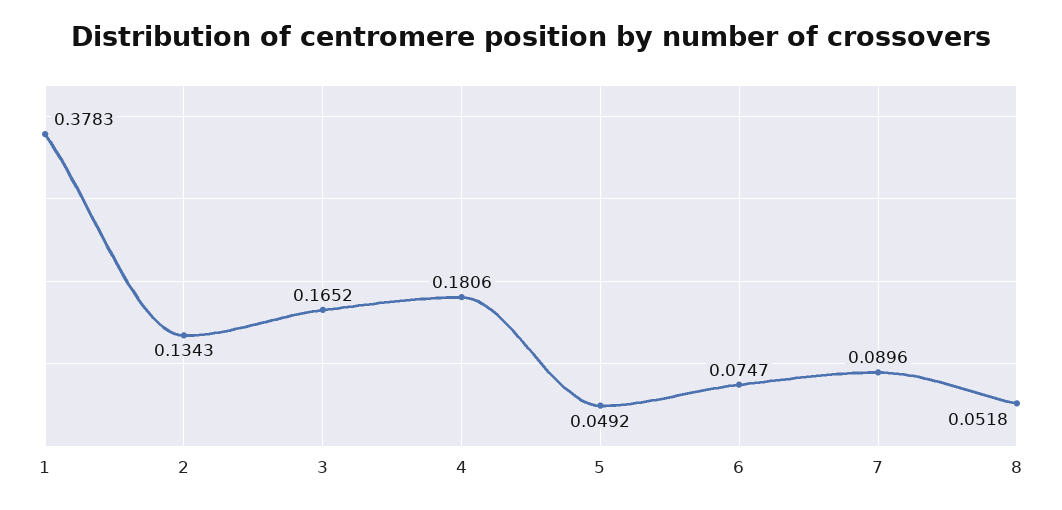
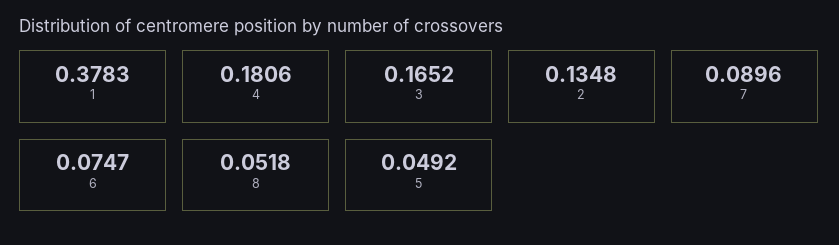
  {
    "1": 0.3783,
-   "2": 0.1343,
+   "2": 0.1348,
    "3": 0.1652,
    "4": 0.1806,
    "5": 0.0492,
    "6": 0.0747,
    "7": 0.0896,
    "8": 0.0518
  }

